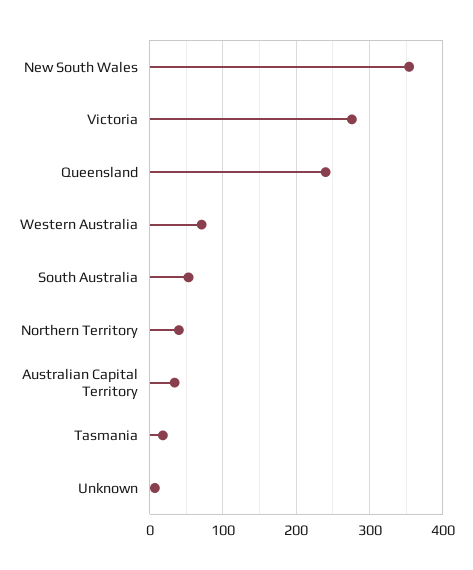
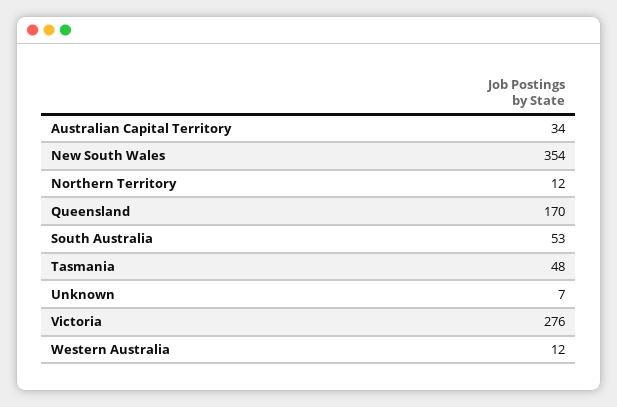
  {
    "New South Wales": 354,
    "Victoria": 276,
-   "Queensland": 240,
+   "Queensland": 170,
-   "Western Australia": 70,
+   "Western Australia": 12,
    "South Australia": 53,
-   "Northern Territory": 40,
+   "Northern Territory": 12,
    "Australian Capital Territory": 34,
-   "Tasmania": 20,
+   "Tasmania": 48,
    "Unknown": 7
  }

